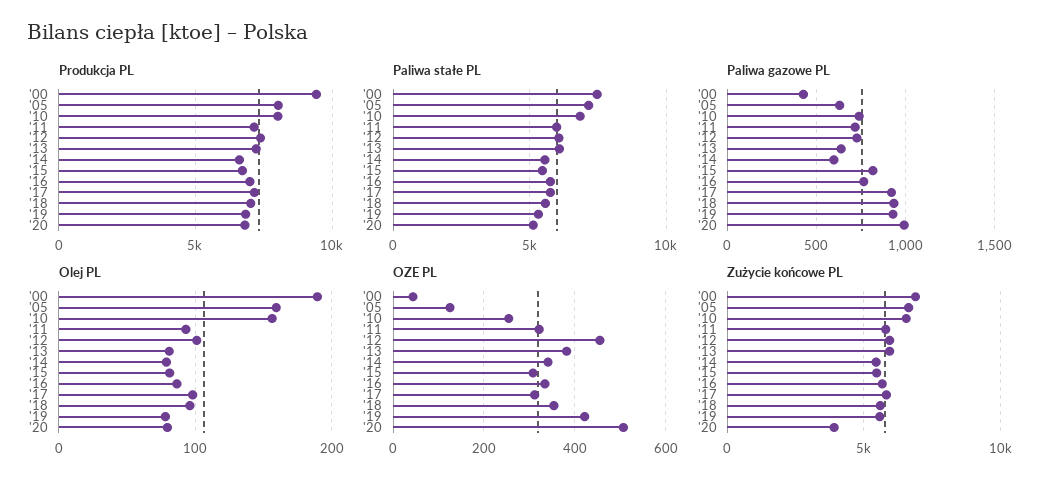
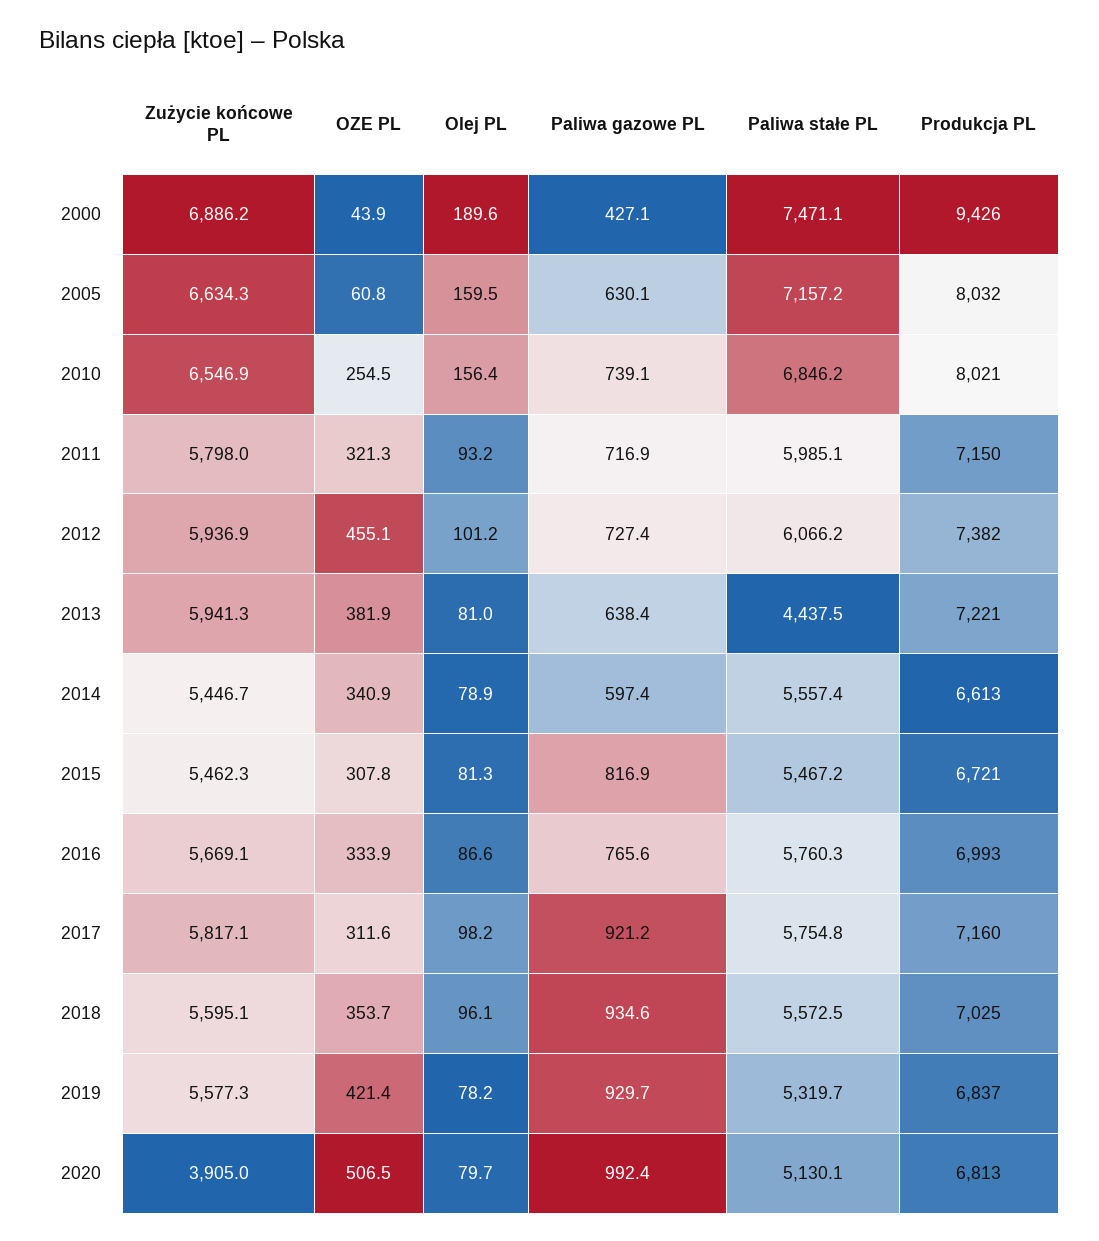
  {
    "Produkcja PL": {
      "'00": 9426,
      "'05": 8032,
      "'10": 8021,
      "'11": 7150,
      "'12": 7382,
      "'13": 7221,
      "'14": 6613,
      "'15": 6721,
      "'16": 6993,
      "'17": 7160,
      "'18": 7025,
      "'19": 6837,
      "'20": 6813
    },
    "Paliwa stałe PL": {
      "'00": 7471.1,
      "'05": 7157.2,
      "'10": 6846.2,
      "'11": 5985.1,
      "'12": 6066.2,
-     "'13": 6000,
+     "'13": 4437.5,
      "'14": 5557.4,
      "'15": 5467.2,
      "'16": 5760.3,
      "'17": 5754.8,
      "'18": 5572.5,
      "'19": 5319.7,
      "'20": 5130.1
    },
    "Paliwa gazowe PL": {
      "'00": 427.1,
      "'05": 630.1,
      "'10": 739.1,
      "'11": 716.9,
      "'12": 727.4,
      "'13": 638.4,
      "'14": 597.4,
      "'15": 816.9,
      "'16": 765.6,
      "'17": 921.2,
      "'18": 934.6,
      "'19": 929.7,
      "'20": 992.4
    },
    "Olej PL": {
      "'00": 189.6,
      "'05": 159.5,
      "'10": 156.4,
      "'11": 93.2,
      "'12": 101.2,
      "'13": 81,
      "'14": 78.9,
      "'15": 81.3,
      "'16": 86.6,
      "'17": 98.2,
      "'18": 96.1,
      "'19": 78.2,
      "'20": 79.7
    },
    "OZE PL": {
      "'00": 43.9,
-     "'05": 120,
+     "'05": 60.8,
      "'10": 254.5,
      "'11": 321.3,
      "'12": 455.1,
      "'13": 381.9,
      "'14": 340.9,
      "'15": 307.8,
      "'16": 333.9,
      "'17": 311.6,
      "'18": 353.7,
      "'19": 421.4,
      "'20": 506.5
    },
    "Zużycie końcowe PL": {
      "'00": 6886.2,
      "'05": 6634.3,
      "'10": 6546.9,
      "'11": 5798,
      "'12": 5936.9,
      "'13": 5941.3,
      "'14": 5446.7,
      "'15": 5462.3,
      "'16": 5669.1,
      "'17": 5817.1,
      "'18": 5595.1,
      "'19": 5577.3,
      "'20": 3905
    }
  }

